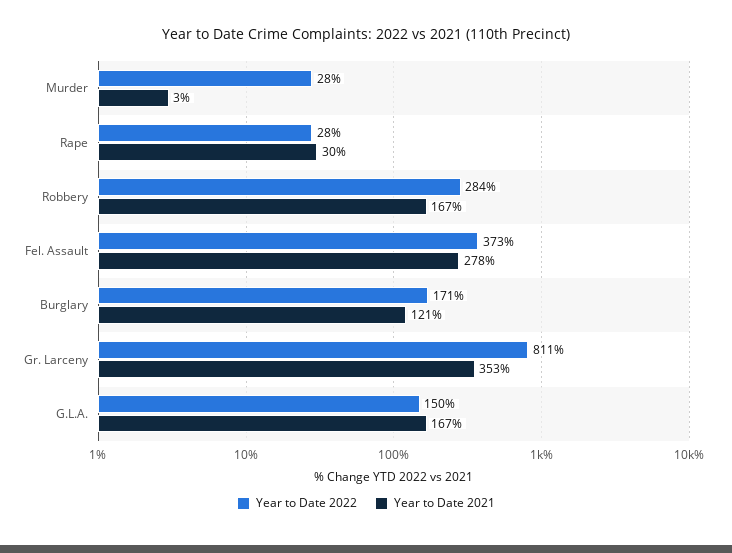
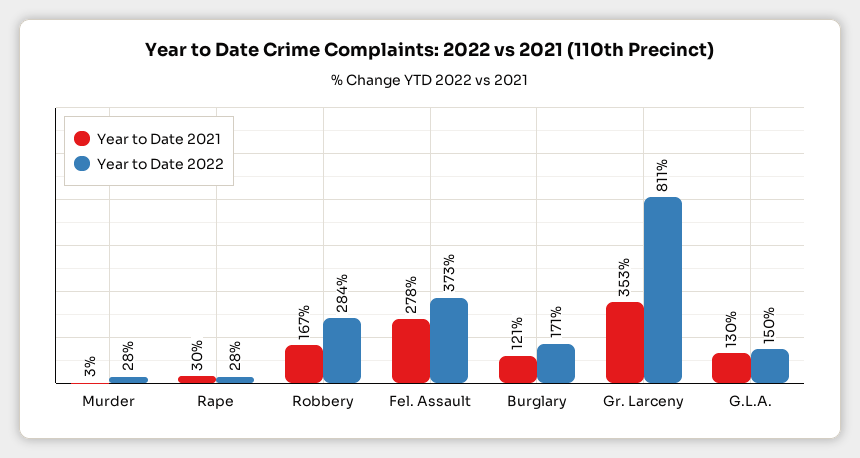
  {
    "Year to Date 2022": {
      "Murder": 28,
      "Rape": 28,
      "Robbery": 284,
      "Fel. Assault": 373,
      "Burglary": 171,
      "Gr. Larceny": 811,
      "G.L.A.": 150
    },
    "Year to Date 2021": {
      "Murder": 3,
      "Rape": 30,
      "Robbery": 167,
      "Fel. Assault": 278,
      "Burglary": 121,
      "Gr. Larceny": 353,
-     "G.L.A.": 167
+     "G.L.A.": 130
    }
  }

